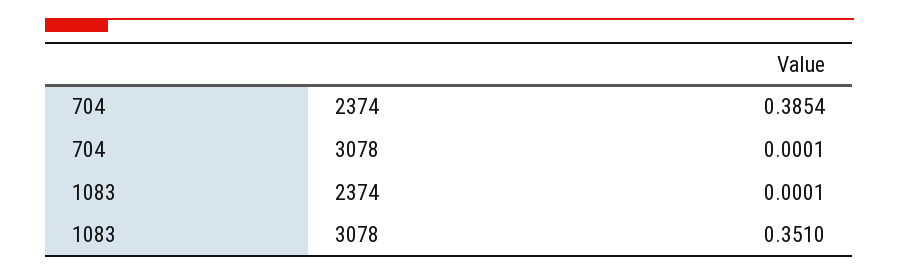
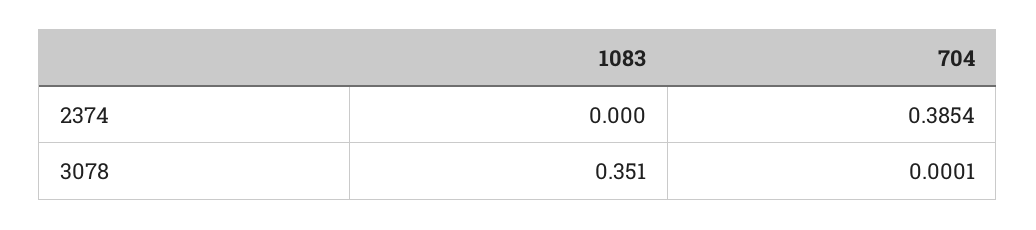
  {
    "704": {
      "2374": 0.3854,
      "3078": 0.0001
    },
    "1083": {
-     "2374": 0.0001,
+     "2374": 0,
      "3078": 0.351
    }
  }

